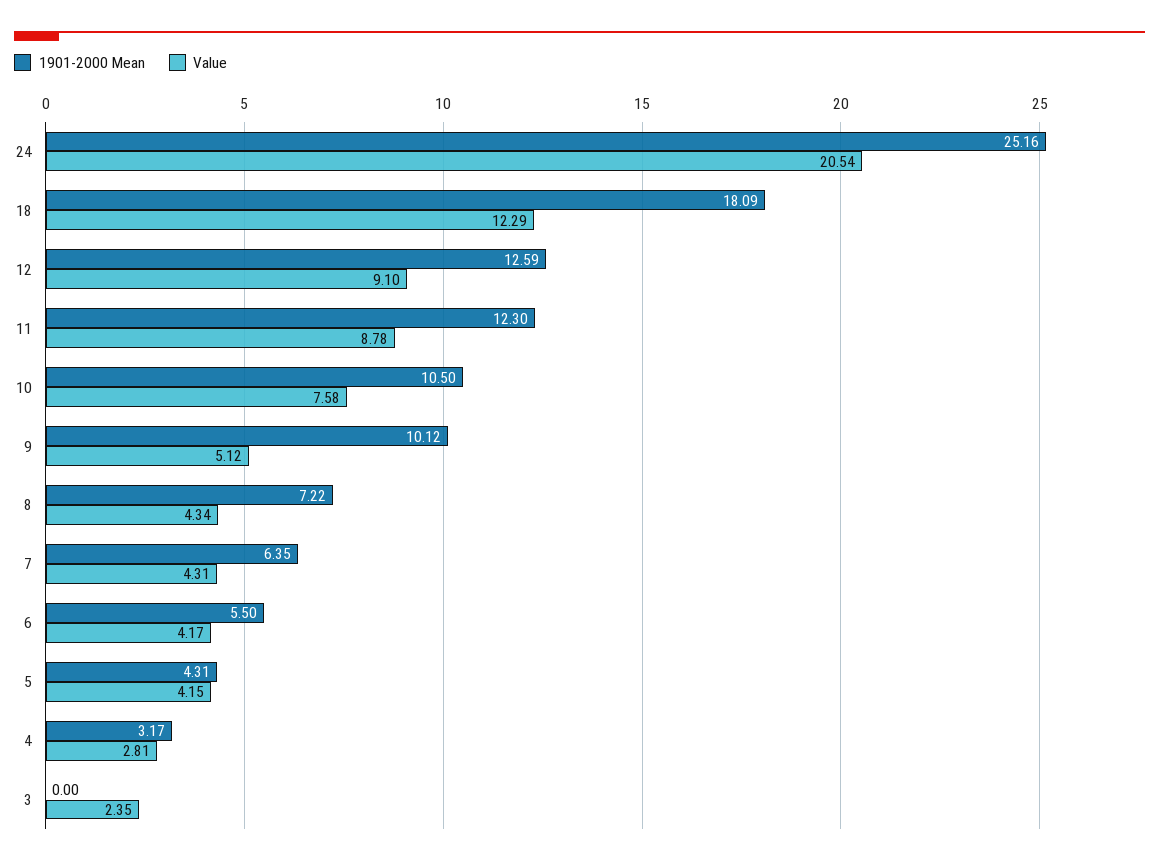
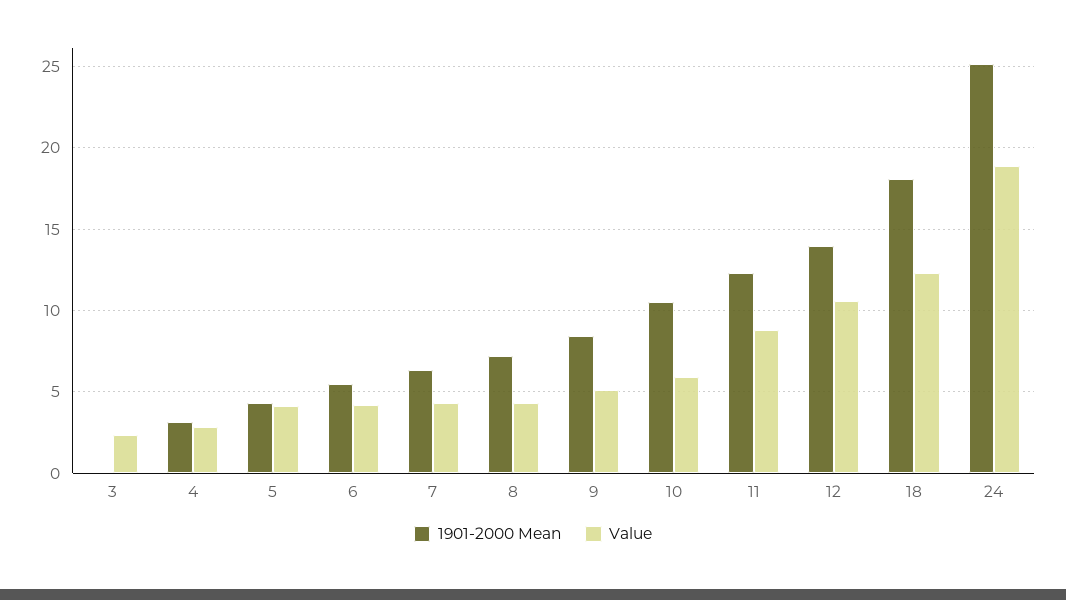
  {
    "1901-2000 Mean": {
      "24": 25.16,
      "18": 18.09,
-     "12": 12.59,
+     "12": 14,
      "11": 12.3,
      "10": 10.5,
-     "9": 10.12,
+     "9": 8.5,
      "8": 7.22,
      "7": 6.35,
      "6": 5.5,
      "5": 4.31,
      "4": 3.17,
      "3": 0
    },
    "Value": {
-     "24": 20.54,
+     "24": 19,
      "18": 12.29,
-     "12": 9.1,
+     "12": 10.5,
      "11": 8.78,
-     "10": 7.58,
+     "10": 6,
      "9": 5.12,
      "8": 4.34,
      "7": 4.31,
      "6": 4.17,
      "5": 4.15,
      "4": 2.81,
      "3": 2.35
    }
  }

